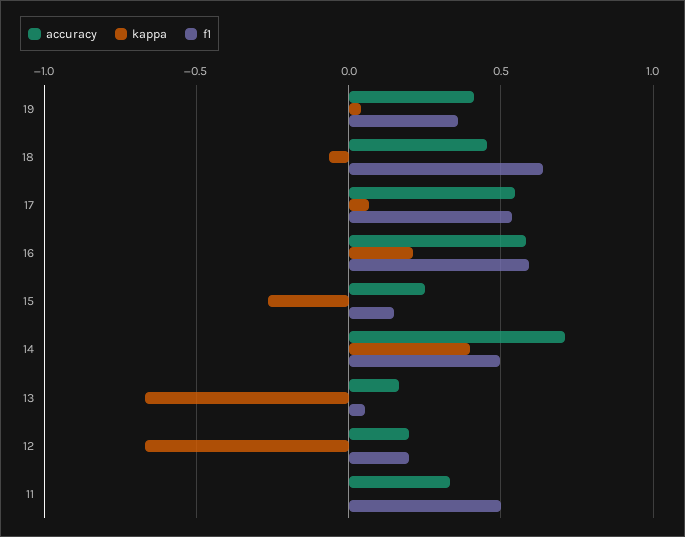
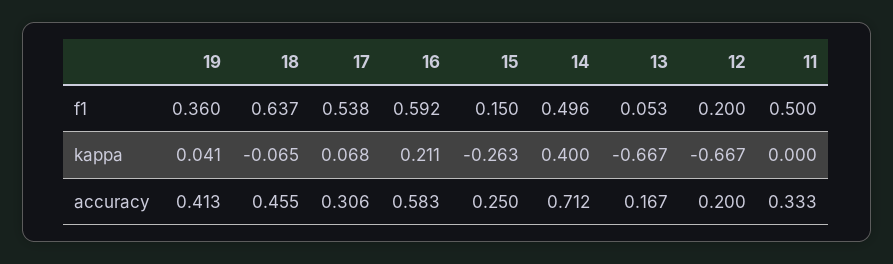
  {
    "accuracy": {
      "19": 0.413,
      "18": 0.455,
-     "17": 0.55,
+     "17": 0.306,
      "16": 0.583,
      "15": 0.25,
      "14": 0.712,
      "13": 0.167,
      "12": 0.2,
      "11": 0.333
    },
    "kappa": {
      "19": 0.041,
      "18": -0.065,
      "17": 0.068,
      "16": 0.211,
      "15": -0.263,
      "14": 0.4,
      "13": -0.667,
      "12": -0.667,
      "11": 0
    },
    "f1": {
      "19": 0.36,
      "18": 0.637,
      "17": 0.538,
      "16": 0.592,
      "15": 0.15,
      "14": 0.496,
      "13": 0.053,
      "12": 0.2,
      "11": 0.5
    }
  }

